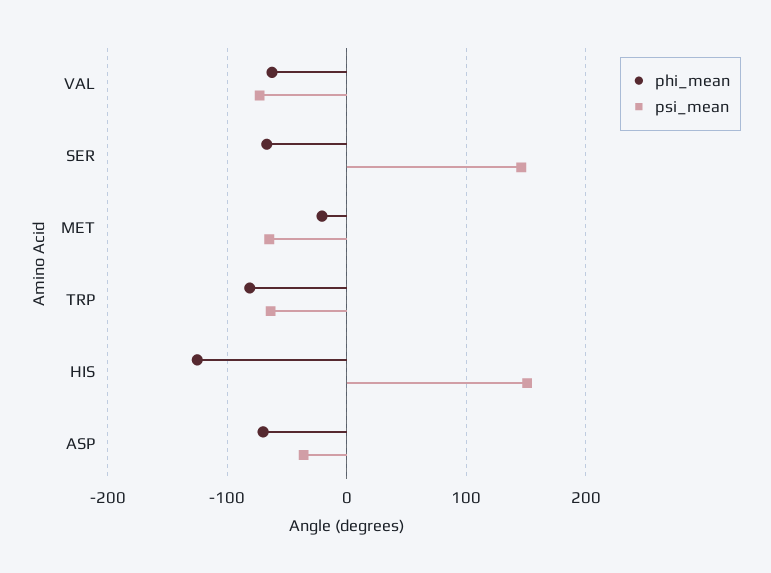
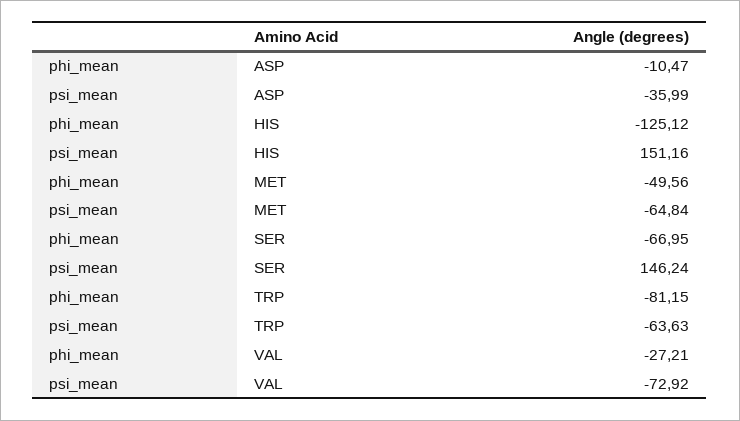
  {
    "phi_mean": {
-     "VAL": -60,
+     "VAL": -27.21,
      "SER": -66.95,
-     "MET": -20,
+     "MET": -49.56,
      "TRP": -81.15,
      "HIS": -125.12,
-     "ASP": -70
+     "ASP": -10.47
    },
    "psi_mean": {
      "VAL": -72.92,
      "SER": 146.24,
      "MET": -64.84,
      "TRP": -63.63,
      "HIS": 151.16,
      "ASP": -35.99
    }
  }

